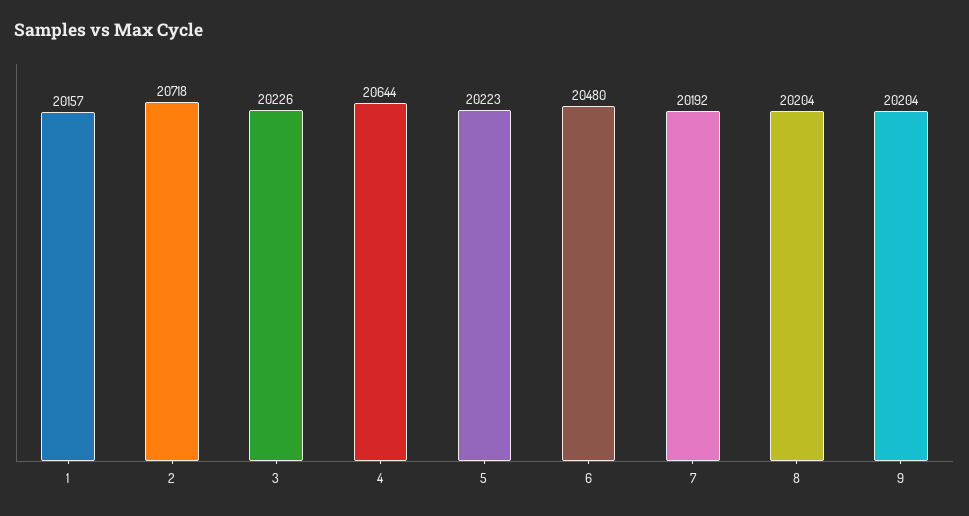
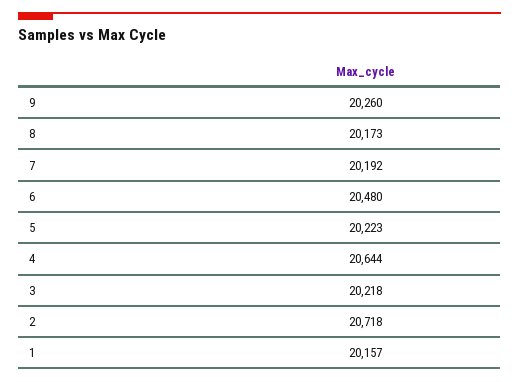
  {
    "1": 20157,
    "2": 20718,
-   "3": 20226,
+   "3": 20218,
    "4": 20644,
    "5": 20223,
    "6": 20480,
    "7": 20192,
-   "8": 20204,
+   "8": 20173,
-   "9": 20204
+   "9": 20260
  }

